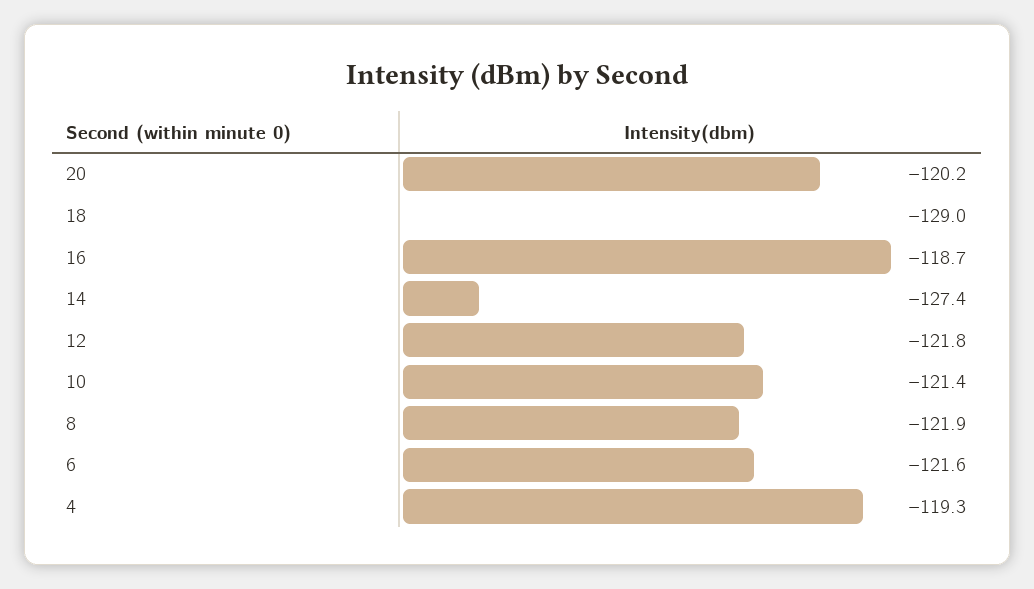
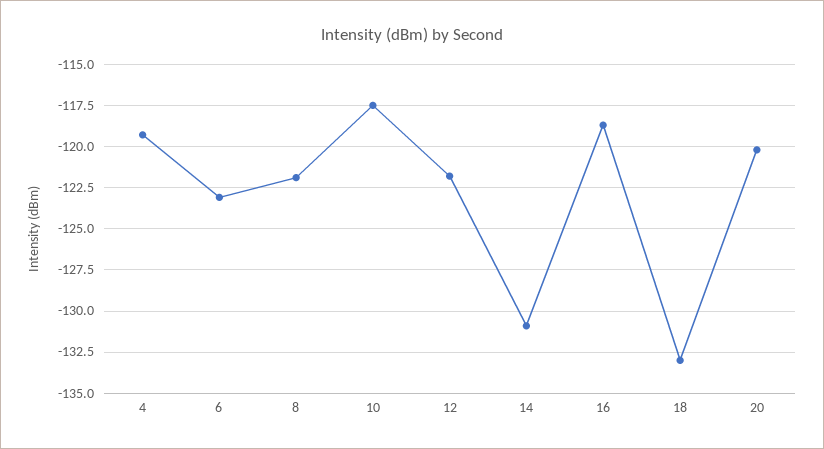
  {
    "20": -120.2,
-   "18": -129,
+   "18": -133,
    "16": -118.7,
-   "14": -127.4,
+   "14": -131,
    "12": -121.8,
-   "10": -121.4,
+   "10": -117.5,
    "8": -121.9,
-   "6": -121.6,
+   "6": -123,
    "4": -119.3
  }

